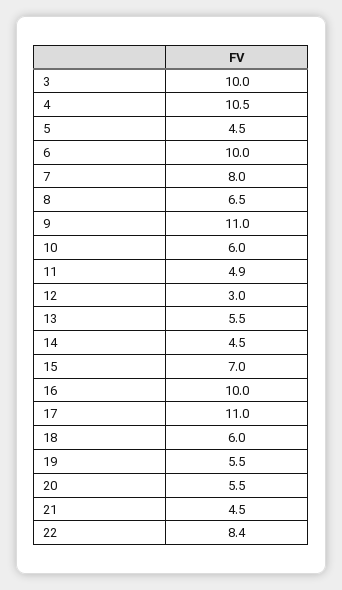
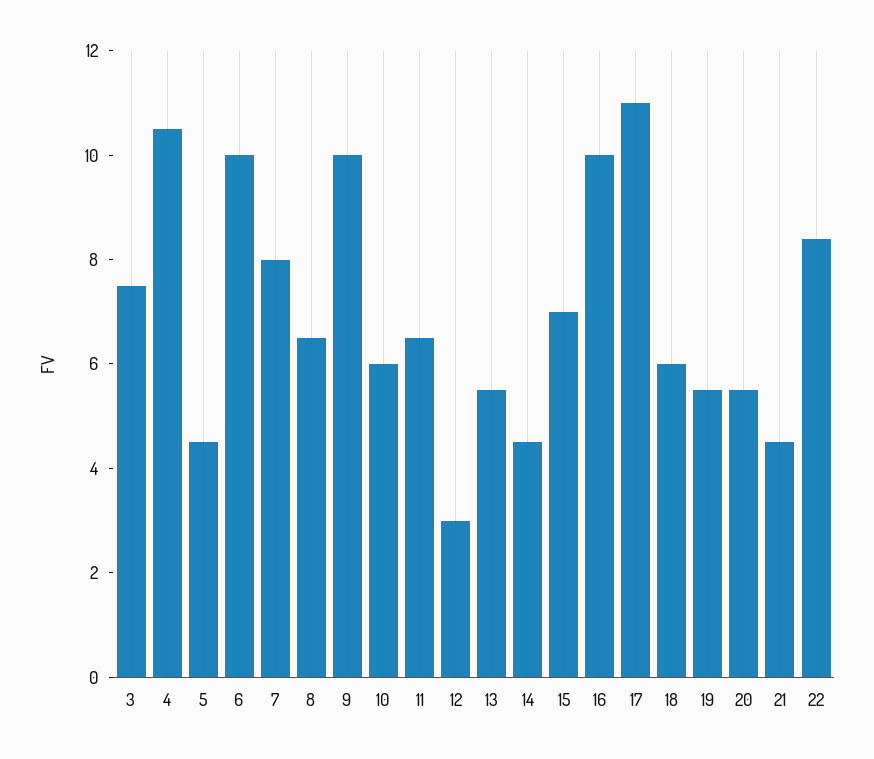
  {
-   "3": 10,
+   "3": 7.5,
    "4": 10.5,
    "5": 4.5,
    "6": 10,
    "7": 8,
    "8": 6.5,
-   "9": 11,
+   "9": 10,
    "10": 6,
-   "11": 4.9,
+   "11": 6.5,
    "12": 3,
    "13": 5.5,
    "14": 4.5,
    "15": 7,
    "16": 10,
    "17": 11,
    "18": 6,
    "19": 5.5,
    "20": 5.5,
    "21": 4.5,
    "22": 8.4
  }

